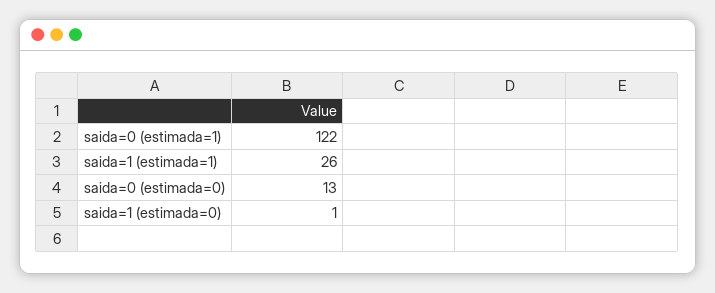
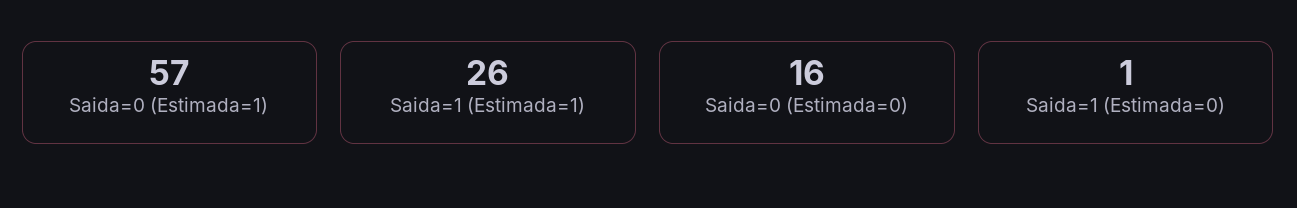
  {
-   "saida=0 (estimada=1)": 122,
+   "saida=0 (estimada=1)": 57,
    "saida=1 (estimada=1)": 26,
-   "saida=0 (estimada=0)": 13,
+   "saida=0 (estimada=0)": 16,
    "saida=1 (estimada=0)": 1
  }

